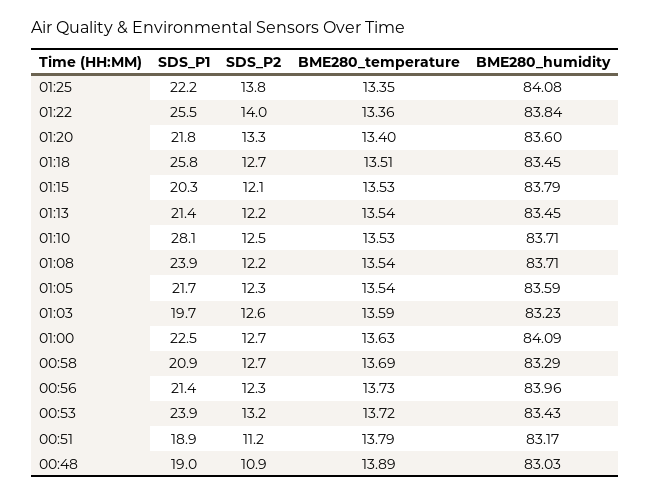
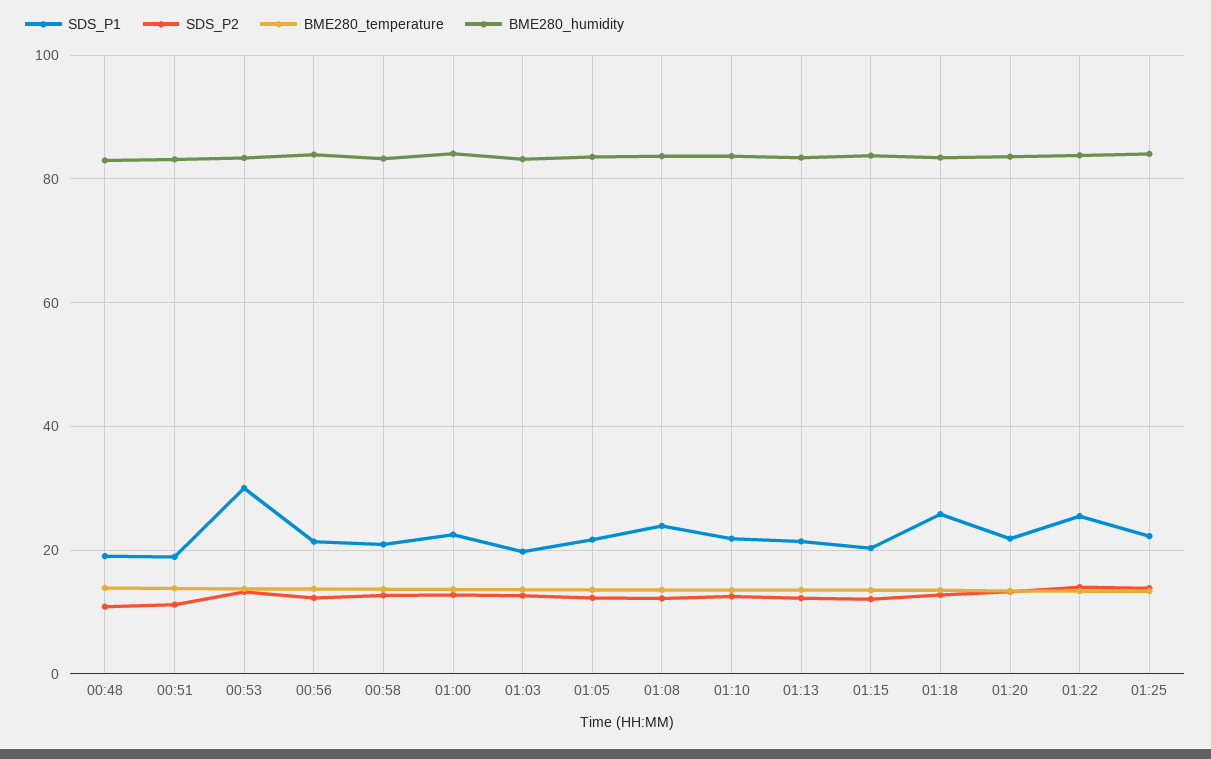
  {
    "SDS_P1": {
      "01:25": 22.2,
      "01:22": 25.5,
      "01:20": 21.8,
      "01:18": 25.8,
      "01:15": 20.3,
      "01:13": 21.4,
-     "01:10": 28.1,
+     "01:10": 22,
      "01:08": 23.9,
      "01:05": 21.7,
      "01:03": 19.7,
      "01:00": 22.5,
      "00:58": 20.9,
      "00:56": 21.4,
-     "00:53": 23.9,
+     "00:53": 30,
      "00:51": 18.9,
      "00:48": 19
    },
    "SDS_P2": {
      "01:25": 13.8,
      "01:22": 14,
      "01:20": 13.3,
      "01:18": 12.7,
      "01:15": 12.1,
      "01:13": 12.2,
      "01:10": 12.5,
      "01:08": 12.2,
      "01:05": 12.3,
      "01:03": 12.6,
      "01:00": 12.7,
      "00:58": 12.7,
      "00:56": 12.3,
      "00:53": 13.2,
      "00:51": 11.2,
      "00:48": 10.9
    },
    "BME280_temperature": {
      "01:25": 13.35,
      "01:22": 13.36,
      "01:20": 13.4,
      "01:18": 13.51,
      "01:15": 13.53,
      "01:13": 13.54,
      "01:10": 13.53,
      "01:08": 13.54,
      "01:05": 13.54,
      "01:03": 13.59,
      "01:00": 13.63,
      "00:58": 13.69,
      "00:56": 13.73,
      "00:53": 13.72,
      "00:51": 13.79,
      "00:48": 13.89
    },
    "BME280_humidity": {
      "01:25": 84.08,
      "01:22": 83.84,
      "01:20": 83.6,
      "01:18": 83.45,
      "01:15": 83.79,
      "01:13": 83.45,
      "01:10": 83.71,
      "01:08": 83.71,
      "01:05": 83.59,
      "01:03": 83.23,
      "01:00": 84.09,
      "00:58": 83.29,
      "00:56": 83.96,
      "00:53": 83.43,
      "00:51": 83.17,
      "00:48": 83.03
    }
  }

